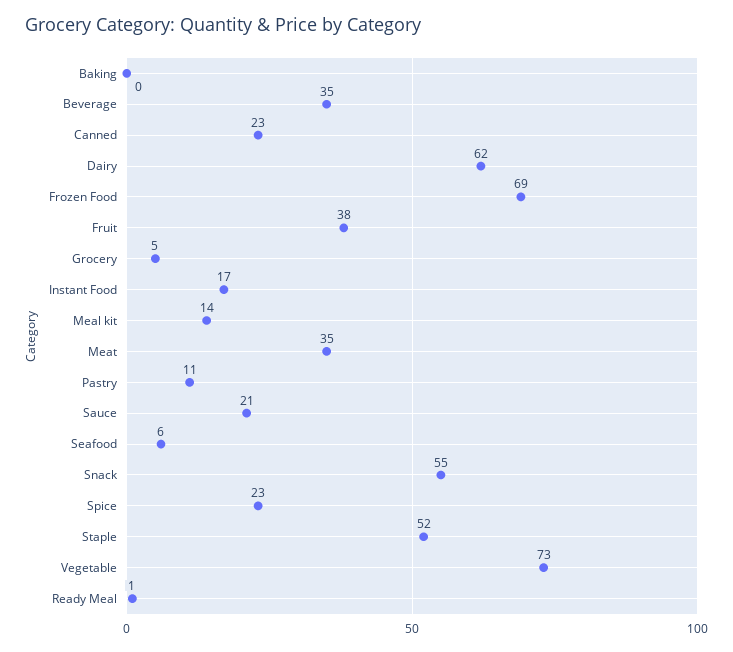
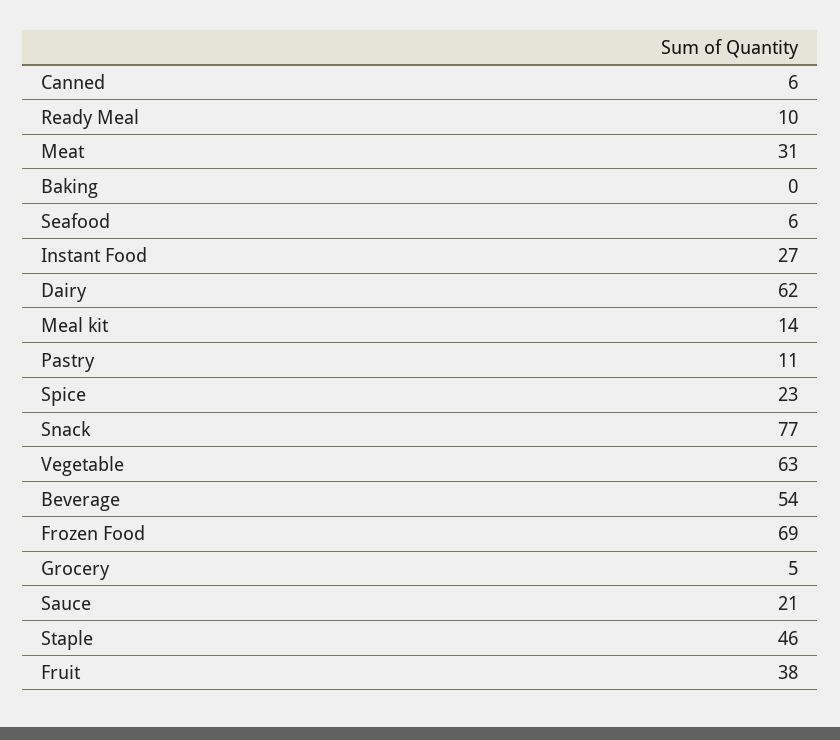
  {
    "Baking": 0,
-   "Beverage": 35,
+   "Beverage": 54,
-   "Canned": 23,
+   "Canned": 6,
    "Dairy": 62,
    "Frozen Food": 69,
    "Fruit": 38,
    "Grocery": 5,
-   "Instant Food": 17,
+   "Instant Food": 27,
    "Meal kit": 14,
-   "Meat": 35,
+   "Meat": 31,
    "Pastry": 11,
    "Sauce": 21,
    "Seafood": 6,
-   "Snack": 55,
+   "Snack": 77,
    "Spice": 23,
-   "Staple": 52,
+   "Staple": 46,
-   "Vegetable": 73,
+   "Vegetable": 63,
-   "Ready Meal": 1
+   "Ready Meal": 10
  }

